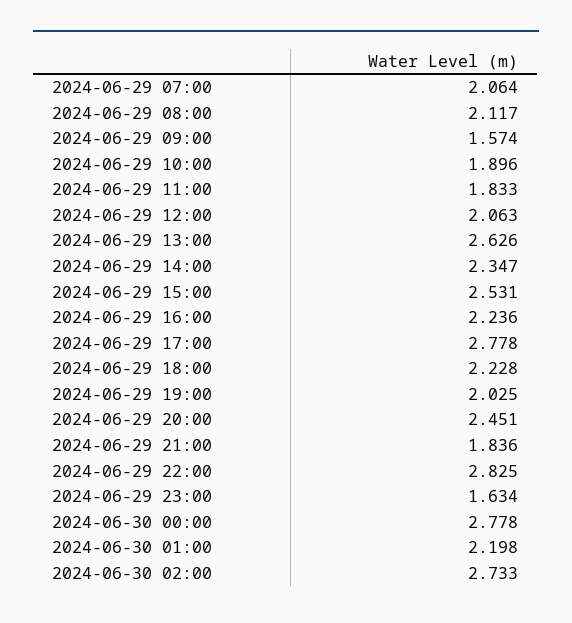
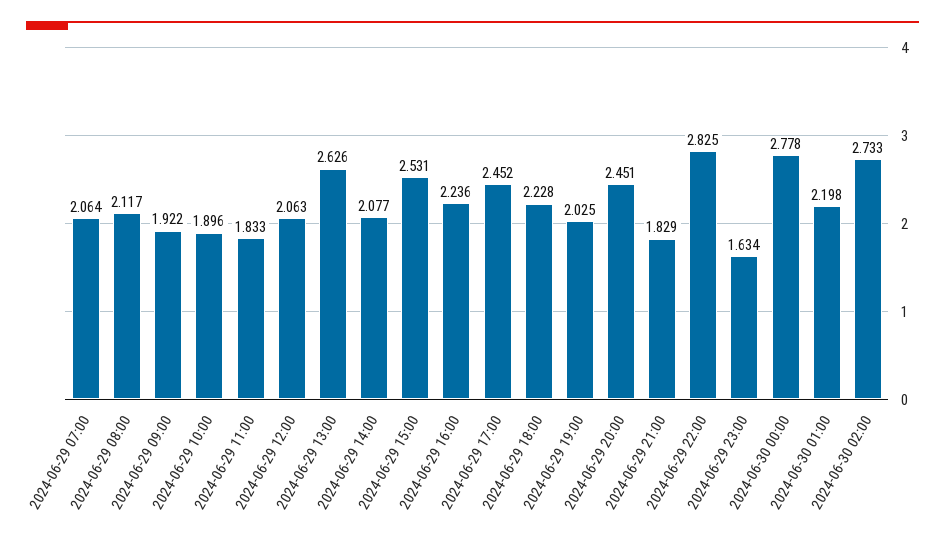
  {
    "2024-06-29 07:00": 2.064,
    "2024-06-29 08:00": 2.117,
-   "2024-06-29 09:00": 1.574,
+   "2024-06-29 09:00": 1.922,
    "2024-06-29 10:00": 1.896,
    "2024-06-29 11:00": 1.833,
    "2024-06-29 12:00": 2.063,
    "2024-06-29 13:00": 2.626,
-   "2024-06-29 14:00": 2.347,
+   "2024-06-29 14:00": 2.077,
    "2024-06-29 15:00": 2.531,
    "2024-06-29 16:00": 2.236,
-   "2024-06-29 17:00": 2.778,
+   "2024-06-29 17:00": 2.452,
    "2024-06-29 18:00": 2.228,
    "2024-06-29 19:00": 2.025,
    "2024-06-29 20:00": 2.451,
-   "2024-06-29 21:00": 1.836,
+   "2024-06-29 21:00": 1.829,
    "2024-06-29 22:00": 2.825,
    "2024-06-29 23:00": 1.634,
    "2024-06-30 00:00": 2.778,
    "2024-06-30 01:00": 2.198,
    "2024-06-30 02:00": 2.733
  }

